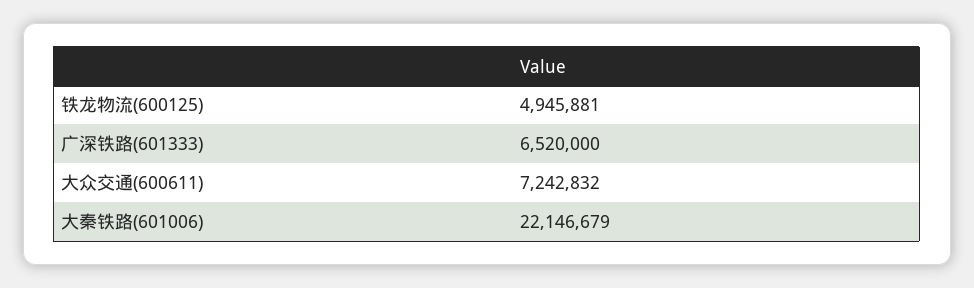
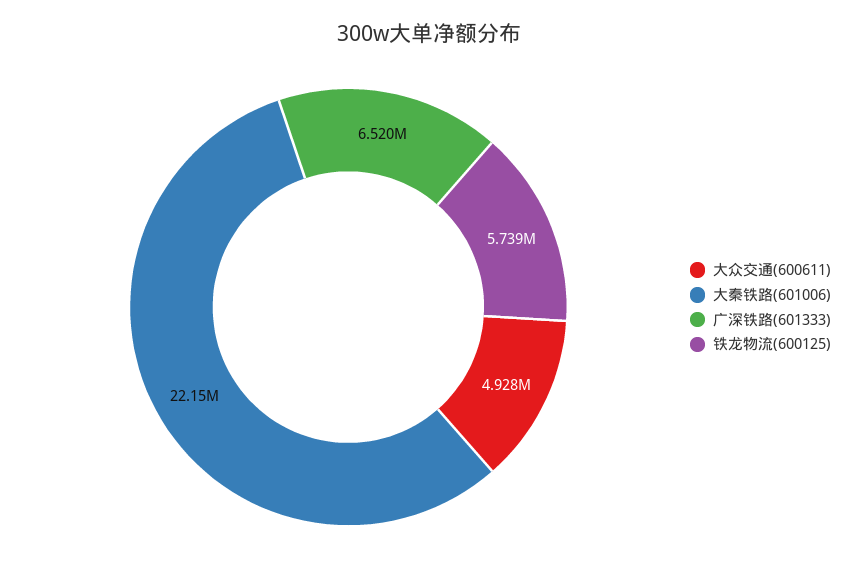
  {
-   "铁龙物流(600125)": 4945881,
+   "铁龙物流(600125)": 5739000,
    "广深铁路(601333)": 6520000,
-   "大众交通(600611)": 7242832,
+   "大众交通(600611)": 4928000,
    "大秦铁路(601006)": 22146679
  }

